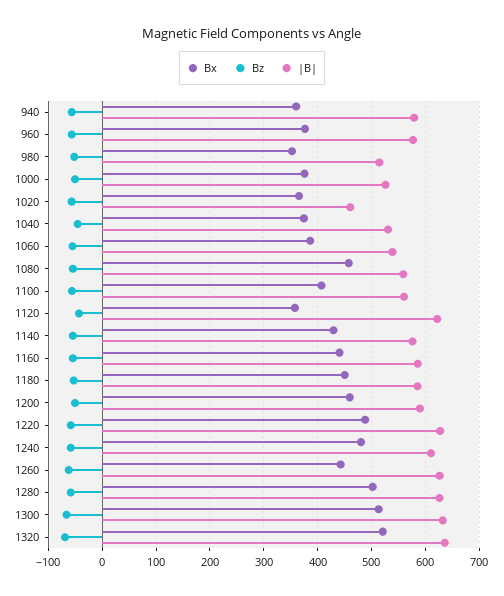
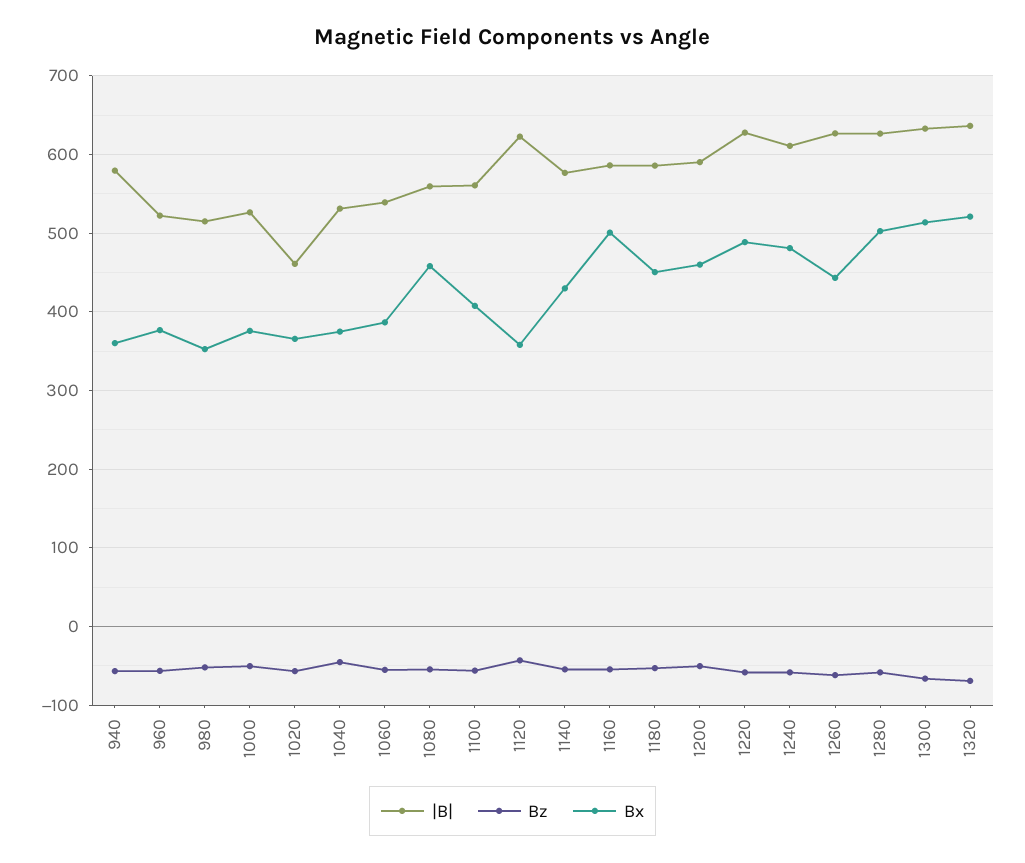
  {
    "Bx": {
      "940": 360,
      "960": 380,
      "980": 350,
      "1000": 380,
      "1020": 370,
      "1040": 370,
      "1060": 390,
      "1080": 460,
      "1100": 410,
      "1120": 360,
      "1140": 430,
-     "1160": 440,
+     "1160": 500,
      "1180": 450,
      "1200": 460,
      "1220": 490,
      "1240": 480,
      "1260": 440,
      "1280": 500,
      "1300": 510,
      "1320": 520
    },
    "Bz": {
      "940": -60,
      "960": -60,
      "980": -50,
      "1000": -50,
      "1020": -60,
      "1040": -50,
      "1060": -60,
      "1080": -50,
      "1100": -60,
      "1120": -40,
      "1140": -50,
      "1160": -50,
      "1180": -50,
      "1200": -50,
      "1220": -60,
      "1240": -60,
      "1260": -60,
      "1280": -60,
      "1300": -70,
      "1320": -70
    },
    "|B|": {
      "940": 580,
-     "960": 580,
+     "960": 520,
      "980": 510,
      "1000": 530,
      "1020": 460,
      "1040": 530,
      "1060": 540,
      "1080": 560,
      "1100": 560,
      "1120": 620,
      "1140": 580,
      "1160": 590,
      "1180": 590,
      "1200": 590,
      "1220": 630,
      "1240": 610,
      "1260": 630,
      "1280": 630,
      "1300": 630,
      "1320": 640
    }
  }

